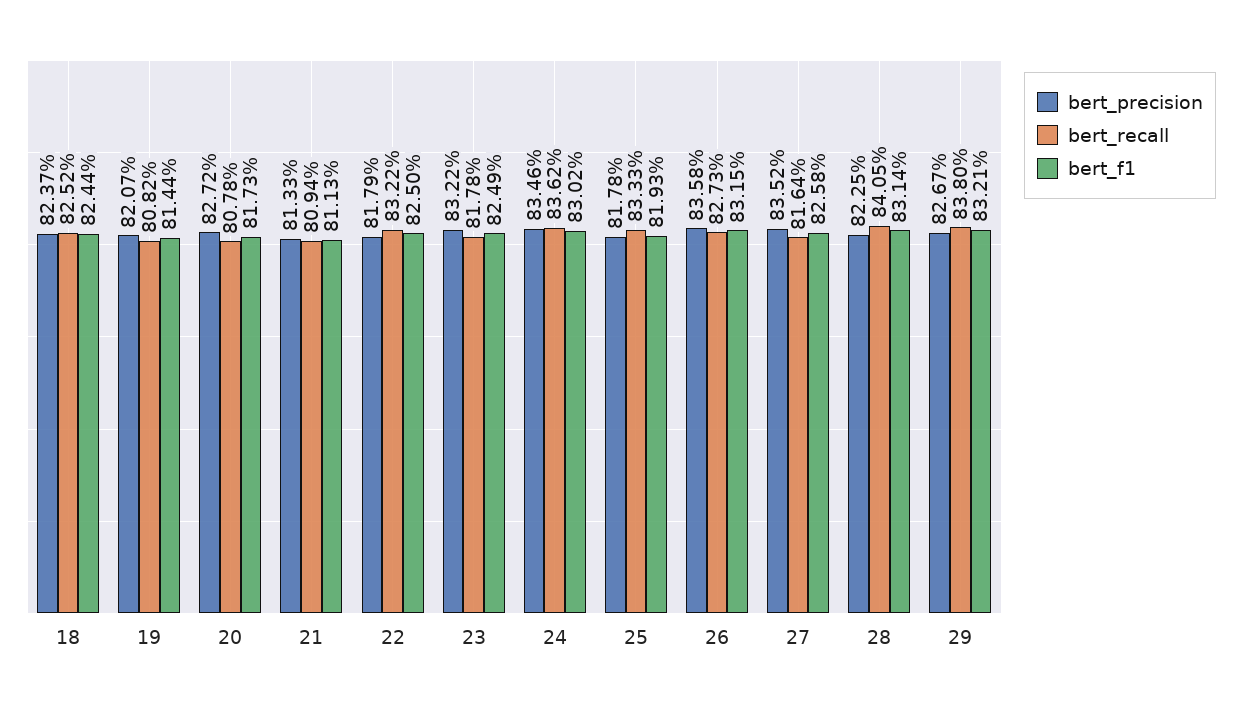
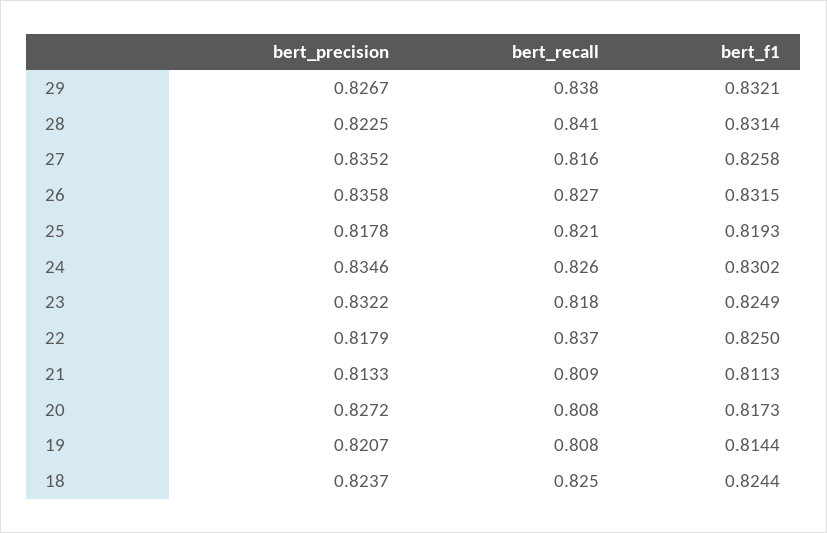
  {
    "bert_precision": {
      "18": 0.8237,
      "19": 0.8207,
      "20": 0.8272,
      "21": 0.8133,
      "22": 0.8179,
      "23": 0.8322,
      "24": 0.8346,
      "25": 0.8178,
      "26": 0.8358,
      "27": 0.8352,
      "28": 0.8225,
      "29": 0.8267
    },
    "bert_recall": {
      "18": 0.8252,
      "19": 0.8082,
      "20": 0.8078,
      "21": 0.8094,
-     "22": 0.8322,
+     "22": 0.837,
      "23": 0.8178,
-     "24": 0.8362,
+     "24": 0.826,
-     "25": 0.8333,
+     "25": 0.821,
      "26": 0.8273,
      "27": 0.8164,
      "28": 0.8405,
      "29": 0.838
    },
    "bert_f1": {
      "18": 0.8244,
      "19": 0.8144,
      "20": 0.8173,
      "21": 0.8113,
      "22": 0.825,
      "23": 0.8249,
      "24": 0.8302,
      "25": 0.8193,
      "26": 0.8315,
      "27": 0.8258,
      "28": 0.8314,
      "29": 0.8321
    }
  }

